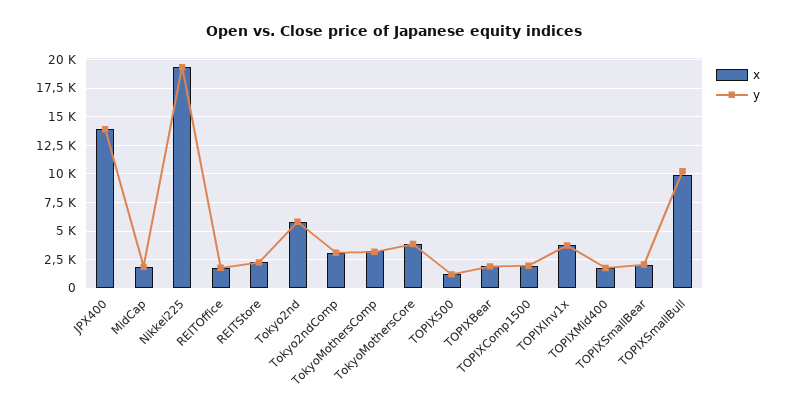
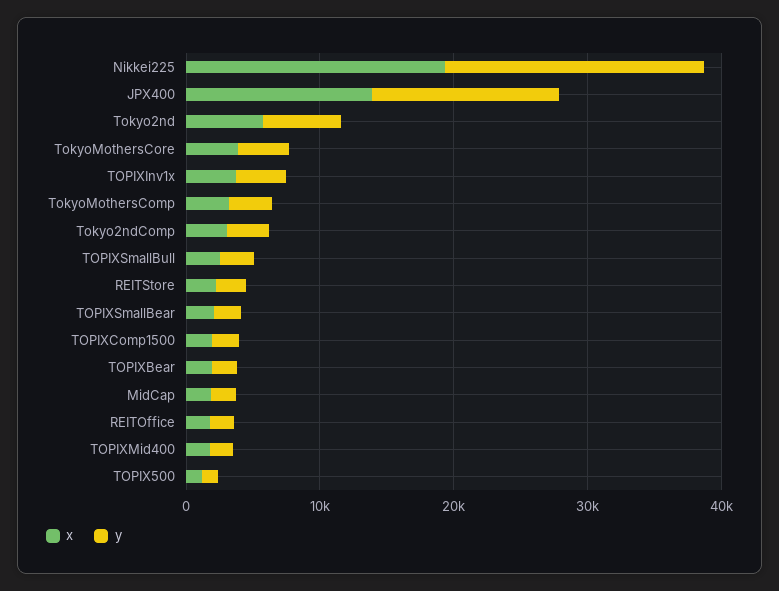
  {
    "x": {
      "JPX400": 14000,
      "MidCap": 2000,
      "Nikkei225": 20000,
      "REITOffice": 2000,
      "REITStore": 2000,
      "Tokyo2nd": 6000,
      "Tokyo2ndComp": 4000,
      "TokyoMothersComp": 4000,
      "TokyoMothersCore": 4000,
      "TOPIX500": 2000,
      "TOPIXBear": 2000,
      "TOPIXComp1500": 2000,
      "TOPIXInv1x": 4000,
      "TOPIXMid400": 2000,
      "TOPIXSmallBear": 2000,
-     "TOPIXSmallBull": 10000
+     "TOPIXSmallBull": 2000
    },
    "y": {
      "JPX400": 14000,
      "MidCap": 2000,
      "Nikkei225": 20000,
      "REITOffice": 2000,
      "REITStore": 2000,
      "Tokyo2nd": 6000,
      "Tokyo2ndComp": 4000,
      "TokyoMothersComp": 4000,
      "TokyoMothersCore": 4000,
      "TOPIX500": 2000,
      "TOPIXBear": 2000,
      "TOPIXComp1500": 2000,
      "TOPIXInv1x": 4000,
      "TOPIXMid400": 2000,
      "TOPIXSmallBear": 2000,
-     "TOPIXSmallBull": 10000
+     "TOPIXSmallBull": 2000
    }
  }

